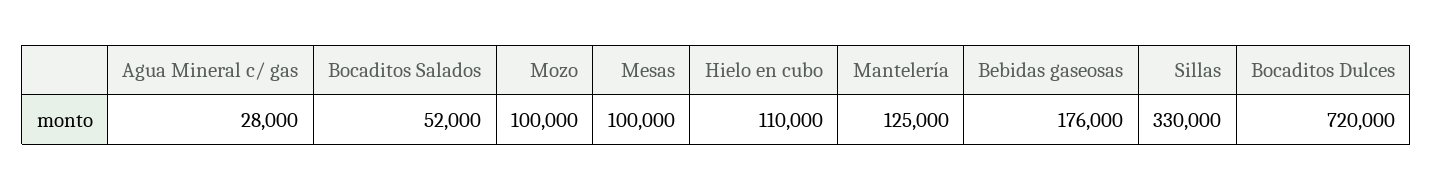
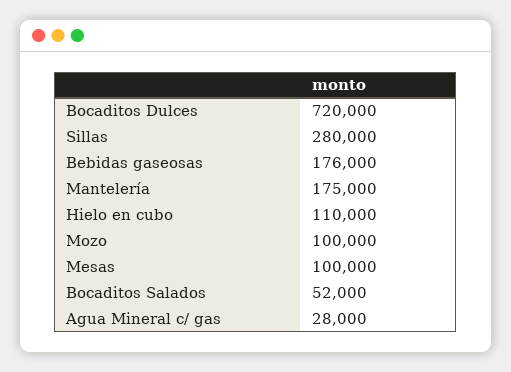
  {
    "Agua Mineral c/ gas": 28000,
    "Bocaditos Salados": 52000,
    "Mozo": 100000,
    "Mesas": 100000,
    "Hielo en cubo": 110000,
-   "Mantelería": 125000,
+   "Mantelería": 175000,
    "Bebidas gaseosas": 176000,
-   "Sillas": 330000,
+   "Sillas": 280000,
    "Bocaditos Dulces": 720000
  }

